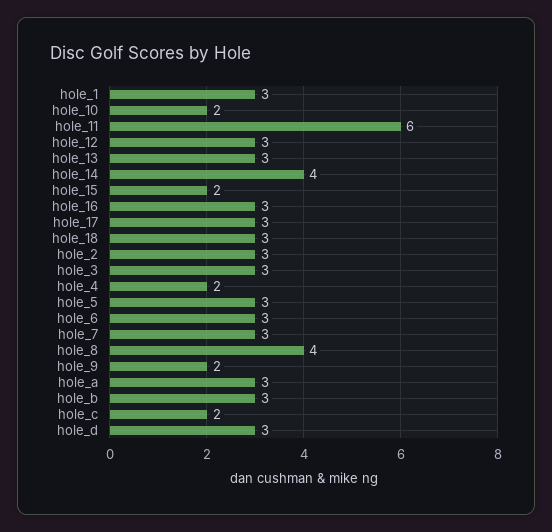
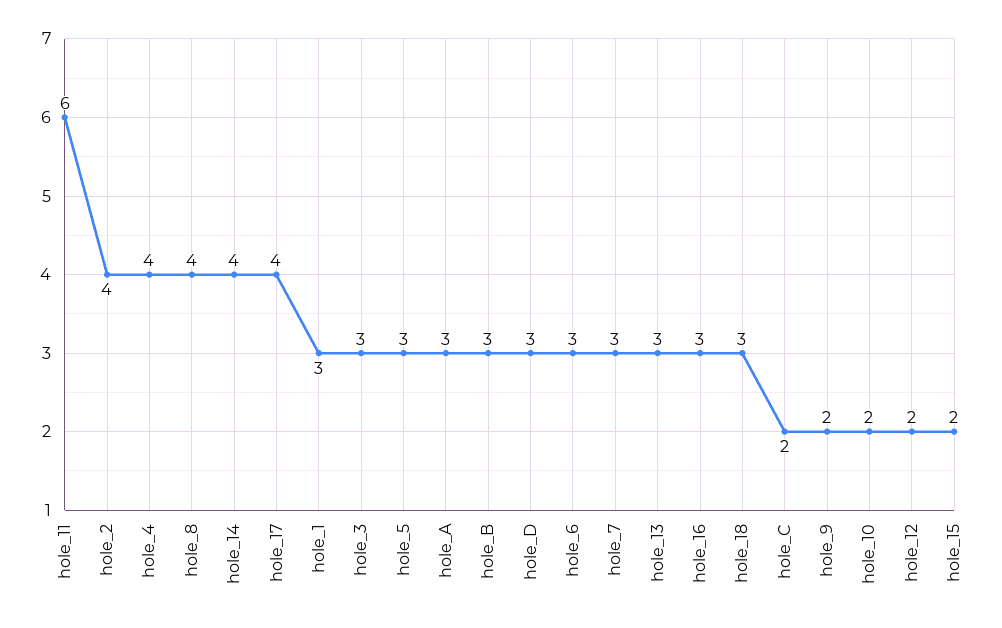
  {
    "hole_1": 3,
    "hole_10": 2,
    "hole_11": 6,
-   "hole_12": 3,
+   "hole_12": 2,
    "hole_13": 3,
    "hole_14": 4,
    "hole_15": 2,
    "hole_16": 3,
-   "hole_17": 3,
+   "hole_17": 4,
    "hole_18": 3,
-   "hole_2": 3,
+   "hole_2": 4,
    "hole_3": 3,
-   "hole_4": 2,
+   "hole_4": 4,
    "hole_5": 3,
    "hole_6": 3,
    "hole_7": 3,
    "hole_8": 4,
    "hole_9": 2,
    "hole_a": 3,
    "hole_b": 3,
    "hole_c": 2,
    "hole_d": 3
  }

